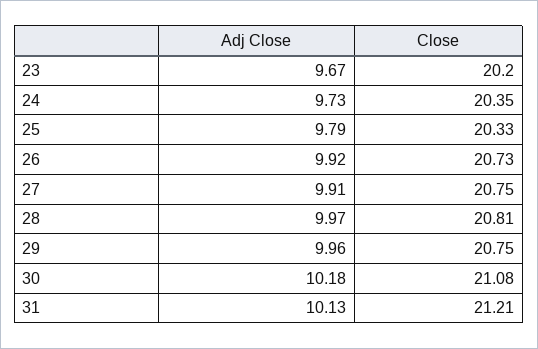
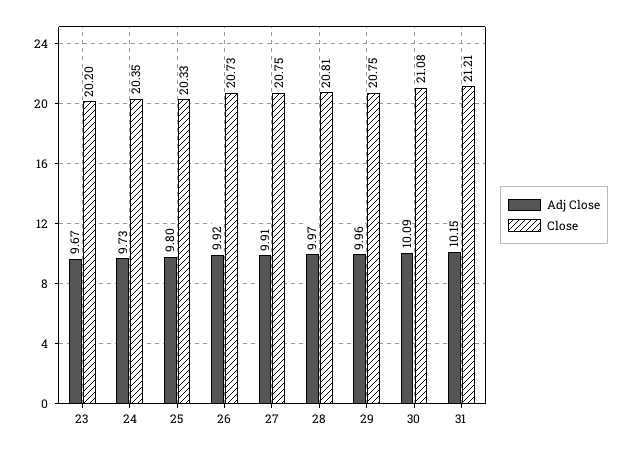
  {
    "Adj Close": {
      "23": 9.67,
      "24": 9.73,
-     "25": 9.79,
+     "25": 9.8,
      "26": 9.92,
      "27": 9.91,
      "28": 9.97,
      "29": 9.96,
-     "30": 10.18,
+     "30": 10.09,
-     "31": 10.13
+     "31": 10.15
    },
    "Close": {
      "23": 20.2,
      "24": 20.35,
      "25": 20.33,
      "26": 20.73,
      "27": 20.75,
      "28": 20.81,
      "29": 20.75,
      "30": 21.08,
      "31": 21.21
    }
  }

